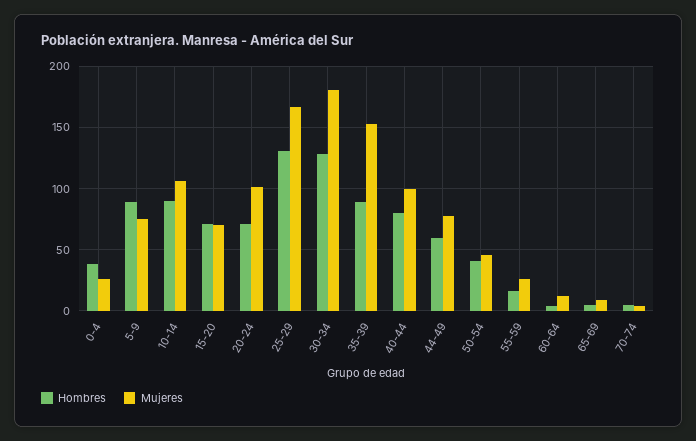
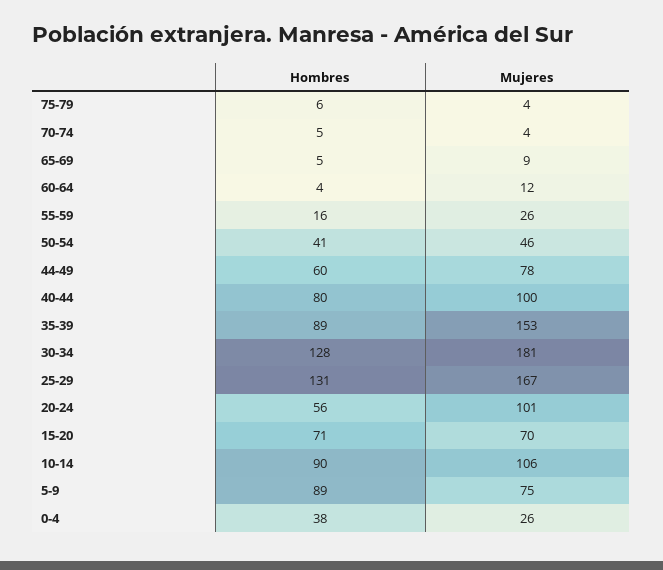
  {
    "Hombres": {
      "0-4": 38,
      "5-9": 89,
      "10-14": 90,
      "15-20": 71,
-     "20-24": 70,
+     "20-24": 56,
      "25-29": 131,
      "30-34": 128,
      "35-39": 89,
      "40-44": 80,
      "44-49": 60,
      "50-54": 41,
      "55-59": 16,
      "60-64": 4,
      "65-69": 5,
-     "70-74": 5
+     "70-74": 5,
+     "75-79": 6
    },
    "Mujeres": {
      "0-4": 26,
      "5-9": 75,
      "10-14": 106,
      "15-20": 70,
      "20-24": 101,
      "25-29": 167,
      "30-34": 181,
      "35-39": 153,
      "40-44": 100,
      "44-49": 78,
      "50-54": 46,
      "55-59": 26,
      "60-64": 12,
      "65-69": 9,
-     "70-74": 4
+     "70-74": 4,
+     "75-79": 4
    }
  }

